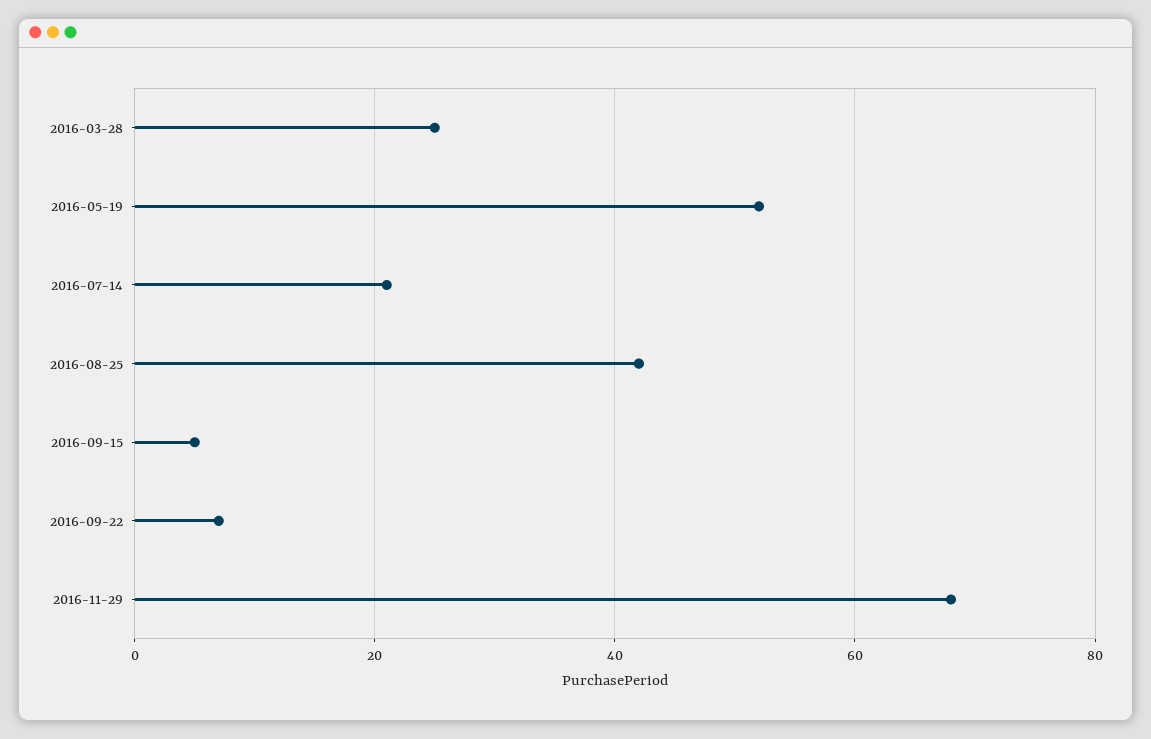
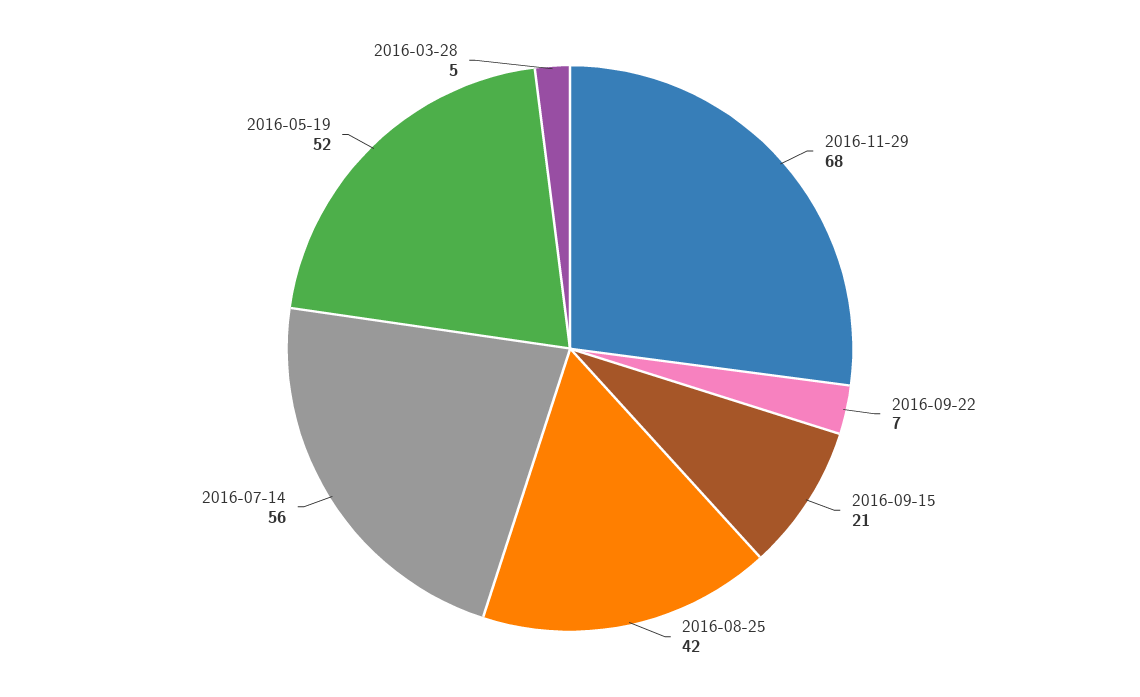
  {
-   "2016-03-28": 25,
+   "2016-03-28": 5,
    "2016-05-19": 52,
-   "2016-07-14": 20,
+   "2016-07-14": 56,
    "2016-08-25": 42,
-   "2016-09-15": 5,
+   "2016-09-15": 21,
    "2016-09-22": 7,
    "2016-11-29": 68
  }

